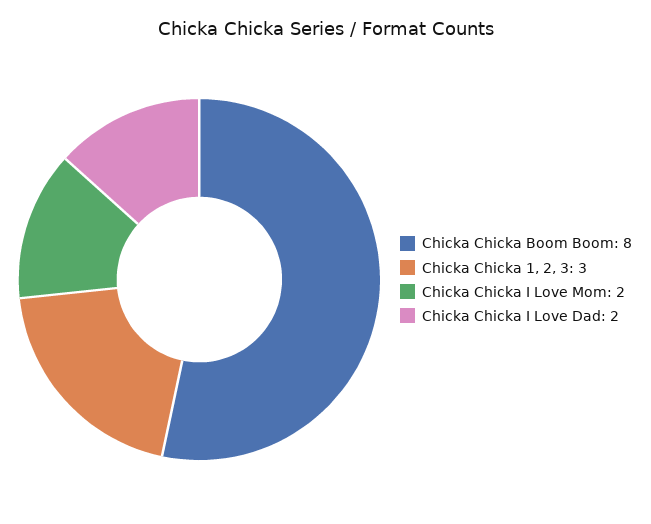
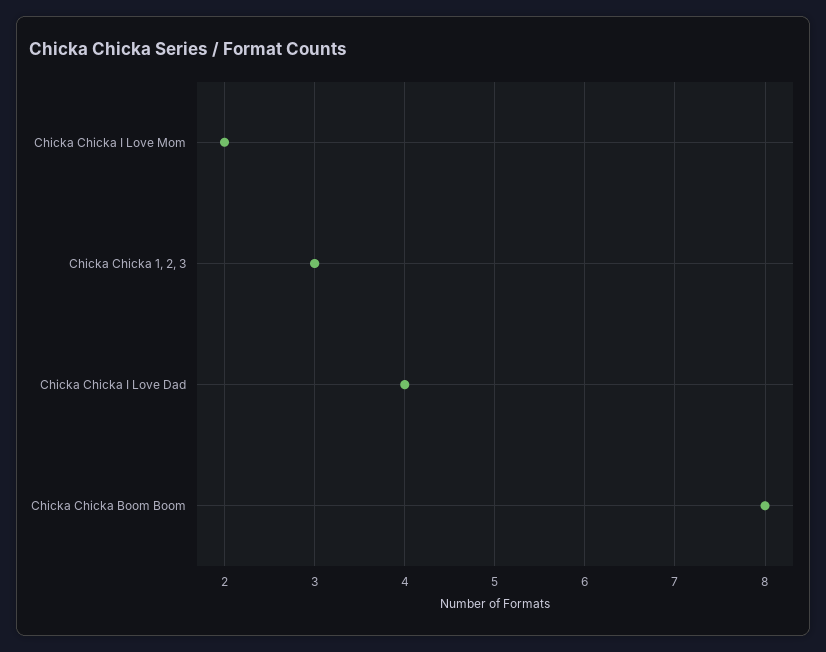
  {
    "Chicka Chicka Boom Boom": 8,
    "Chicka Chicka 1, 2, 3": 3,
    "Chicka Chicka I Love Mom": 2,
-   "Chicka Chicka I Love Dad": 2
+   "Chicka Chicka I Love Dad": 4
  }

